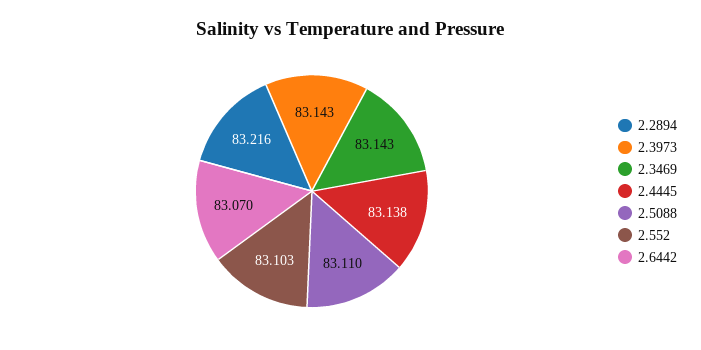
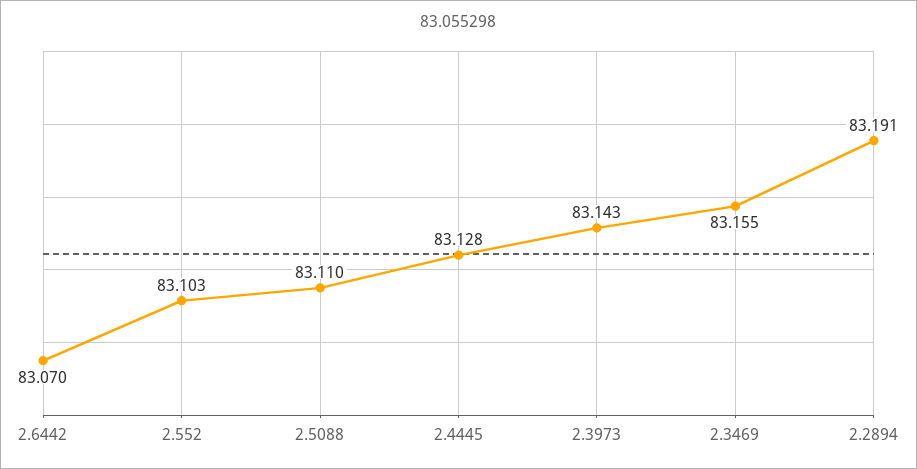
  {
-   "2.2894": 83.216,
+   "2.2894": 83.191,
    "2.3973": 83.143,
-   "2.3469": 83.143,
+   "2.3469": 83.155,
-   "2.4445": 83.138,
+   "2.4445": 83.128,
    "2.5088": 83.11,
    "2.552": 83.103,
    "2.6442": 83.07
  }

